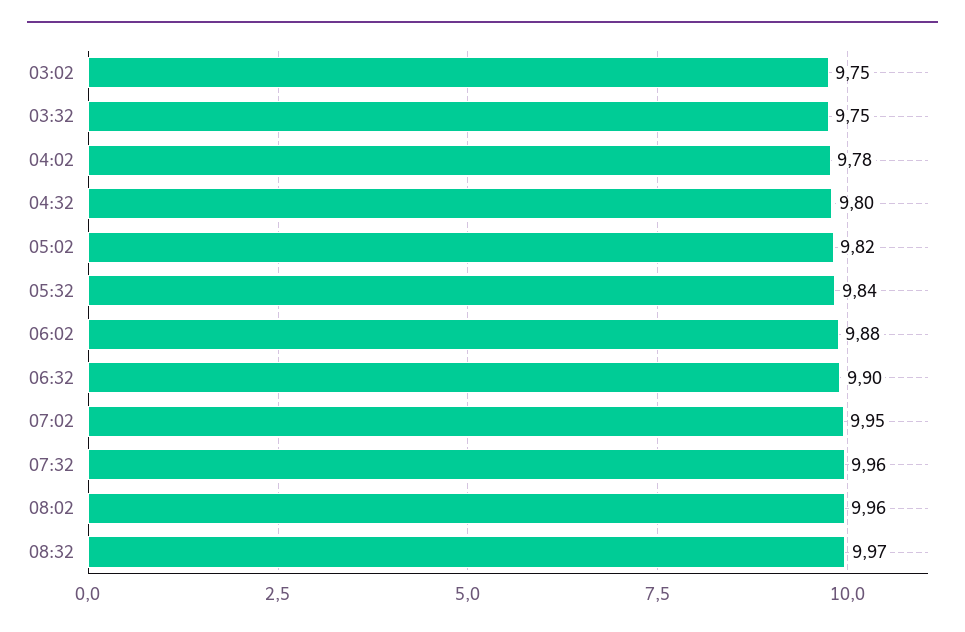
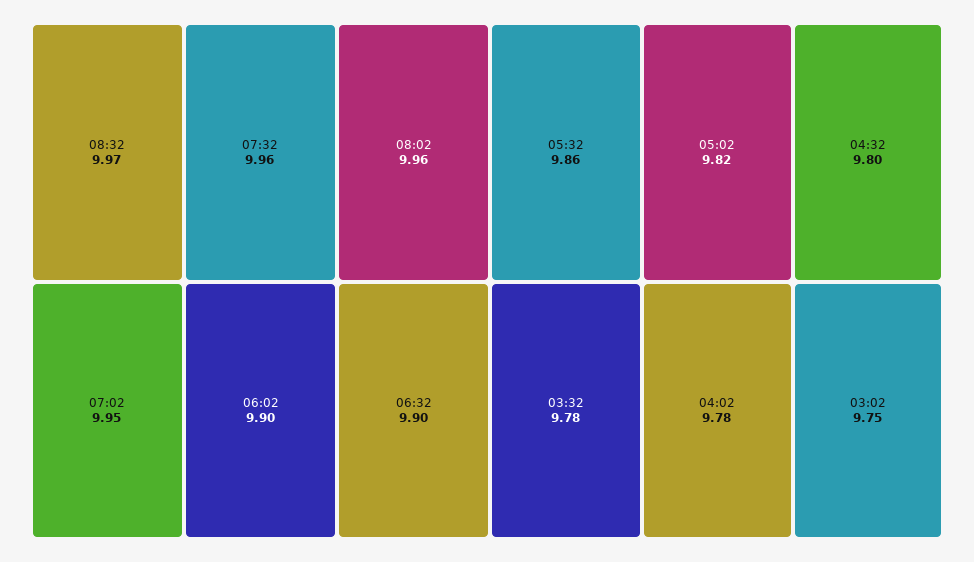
  {
    "03:02": 9.75,
-   "03:32": 9.75,
+   "03:32": 9.78,
    "04:02": 9.78,
    "04:32": 9.8,
    "05:02": 9.82,
-   "05:32": 9.84,
+   "05:32": 9.86,
-   "06:02": 9.88,
+   "06:02": 9.9,
    "06:32": 9.9,
    "07:02": 9.95,
    "07:32": 9.96,
    "08:02": 9.96,
    "08:32": 9.97
  }

